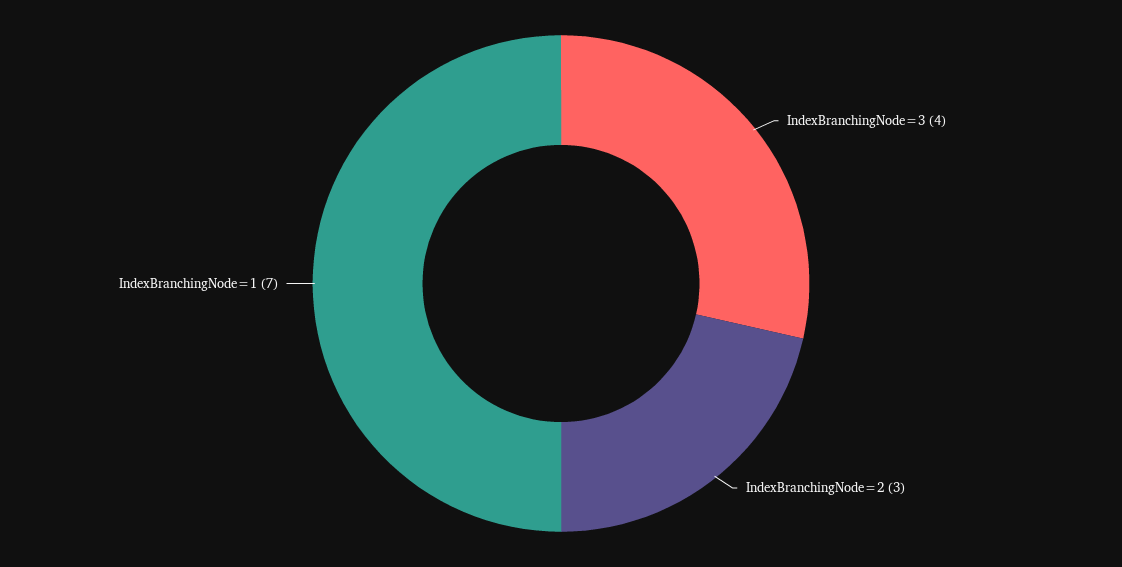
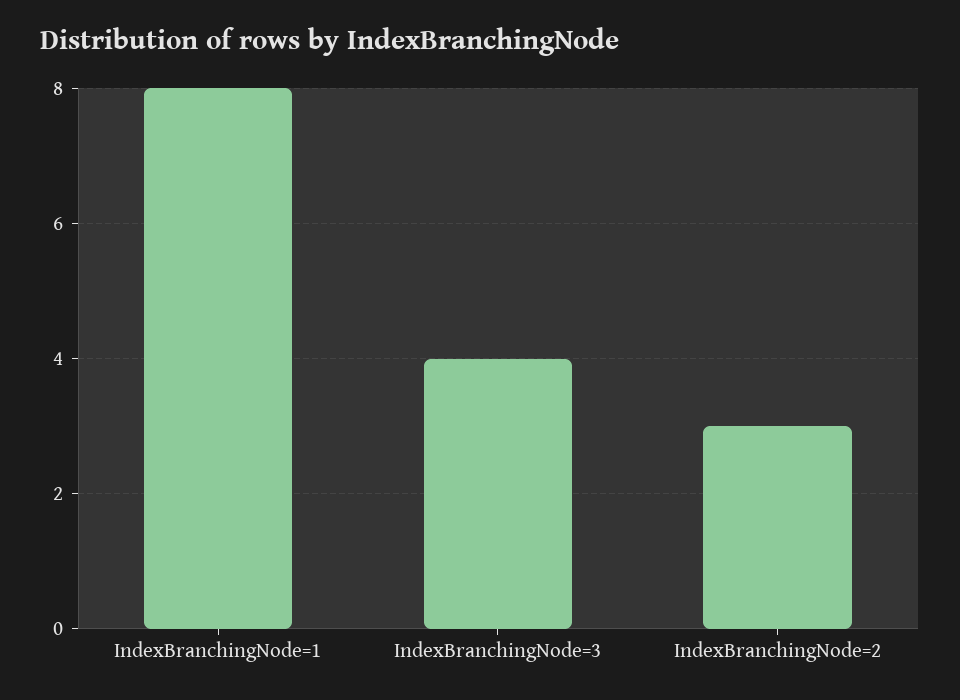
  {
    "IndexBranchingNode=3": 4,
    "IndexBranchingNode=2": 3,
-   "IndexBranchingNode=1": 7
+   "IndexBranchingNode=1": 8
  }

